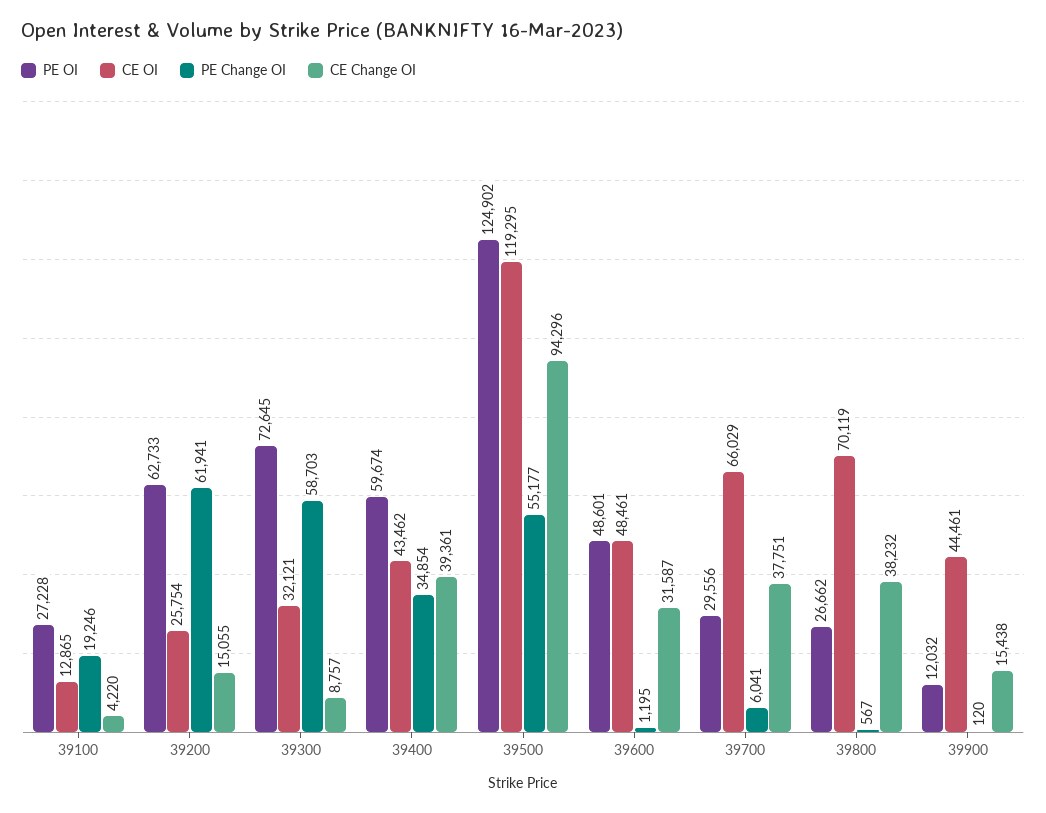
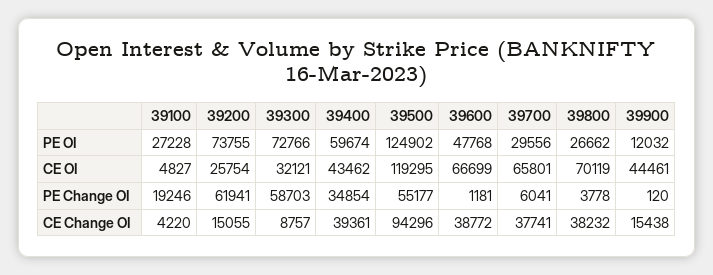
  {
    "PE OI": {
      "39100": 27228,
-     "39200": 62733,
+     "39200": 73755,
-     "39300": 72645,
+     "39300": 72766,
      "39400": 59674,
      "39500": 124902,
-     "39600": 48601,
+     "39600": 47768,
      "39700": 29556,
      "39800": 26662,
      "39900": 12032
    },
    "CE OI": {
-     "39100": 12865,
+     "39100": 4827,
      "39200": 25754,
      "39300": 32121,
      "39400": 43462,
      "39500": 119295,
-     "39600": 48461,
+     "39600": 66699,
-     "39700": 66029,
+     "39700": 65801,
      "39800": 70119,
      "39900": 44461
    },
    "PE Change OI": {
      "39100": 19246,
      "39200": 61941,
      "39300": 58703,
      "39400": 34854,
      "39500": 55177,
-     "39600": 1195,
+     "39600": 1181,
      "39700": 6041,
-     "39800": 567,
+     "39800": 3778,
      "39900": 120
    },
    "CE Change OI": {
      "39100": 4220,
      "39200": 15055,
      "39300": 8757,
      "39400": 39361,
      "39500": 94296,
-     "39600": 31587,
+     "39600": 38772,
-     "39700": 37751,
+     "39700": 37741,
      "39800": 38232,
      "39900": 15438
    }
  }

